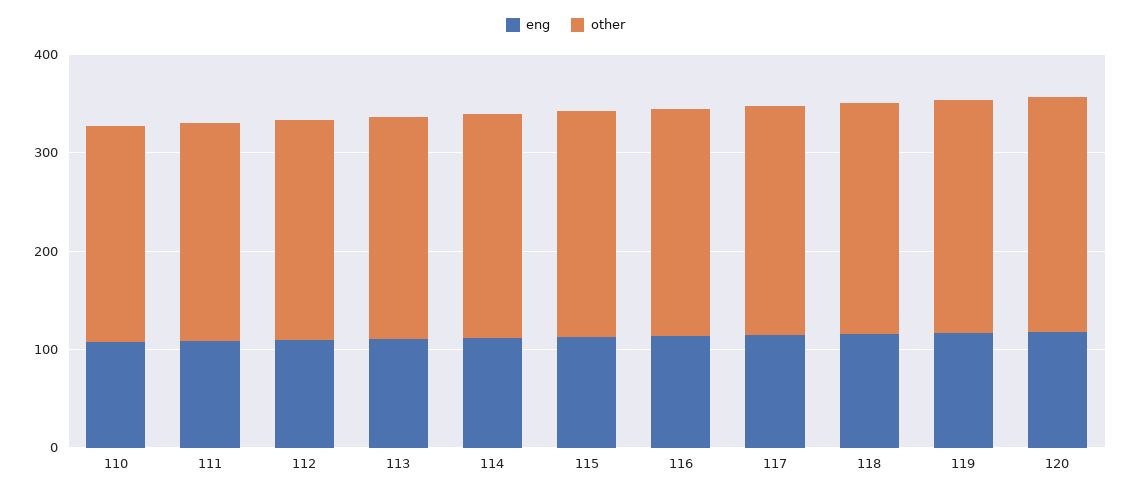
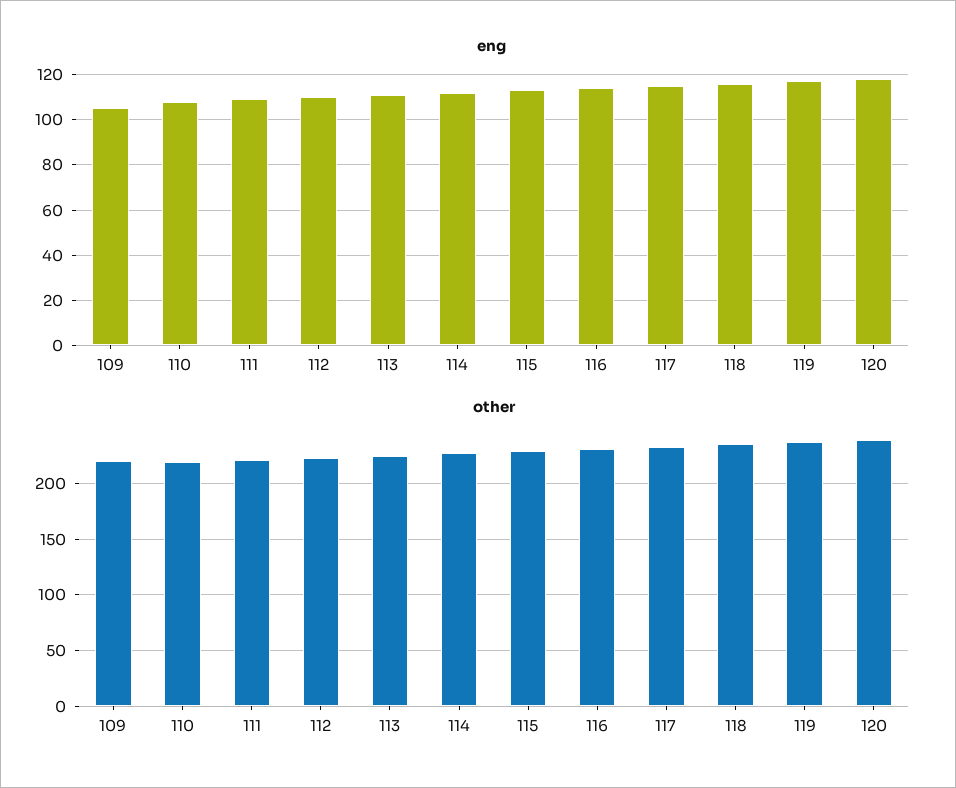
  {
    "eng": {
      "110": 110,
      "111": 110,
      "112": 110,
      "113": 110,
      "114": 110,
      "115": 115,
      "116": 115,
      "117": 115,
      "118": 115,
      "119": 115,
-     "120": 120
+     "120": 120,
+     "109": 105
    },
    "other": {
      "110": 220,
      "111": 220,
      "112": 220,
      "113": 230,
      "114": 230,
      "115": 230,
      "116": 230,
      "117": 230,
      "118": 240,
      "119": 240,
-     "120": 240
+     "120": 240,
+     "109": 220
    }
  }

